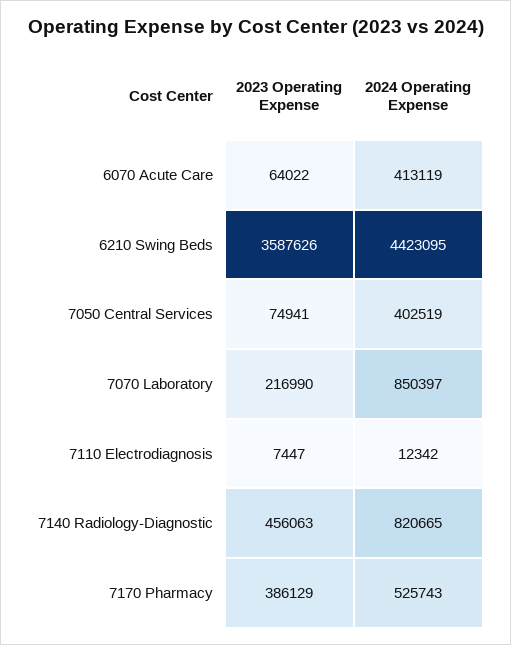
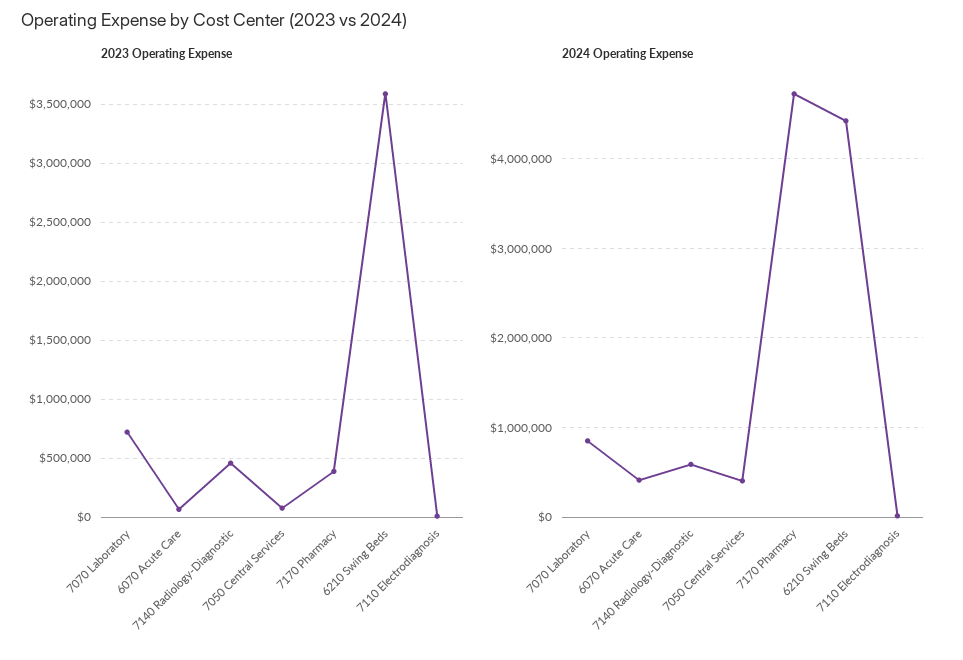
  {
    "2023 Operating Expense": {
      "6070 Acute Care": 64022,
      "6210 Swing Beds": 3587626,
      "7050 Central Services": 74941,
-     "7070 Laboratory": 216990,
+     "7070 Laboratory": 700000,
      "7110 Electrodiagnosis": 7447,
      "7140 Radiology-Diagnostic": 456063,
      "7170 Pharmacy": 386129
    },
    "2024 Operating Expense": {
      "6070 Acute Care": 413119,
      "6210 Swing Beds": 4423095,
      "7050 Central Services": 402519,
      "7070 Laboratory": 850397,
      "7110 Electrodiagnosis": 12342,
-     "7140 Radiology-Diagnostic": 820665,
+     "7140 Radiology-Diagnostic": 600000,
-     "7170 Pharmacy": 525743
+     "7170 Pharmacy": 4700000
    }
  }

